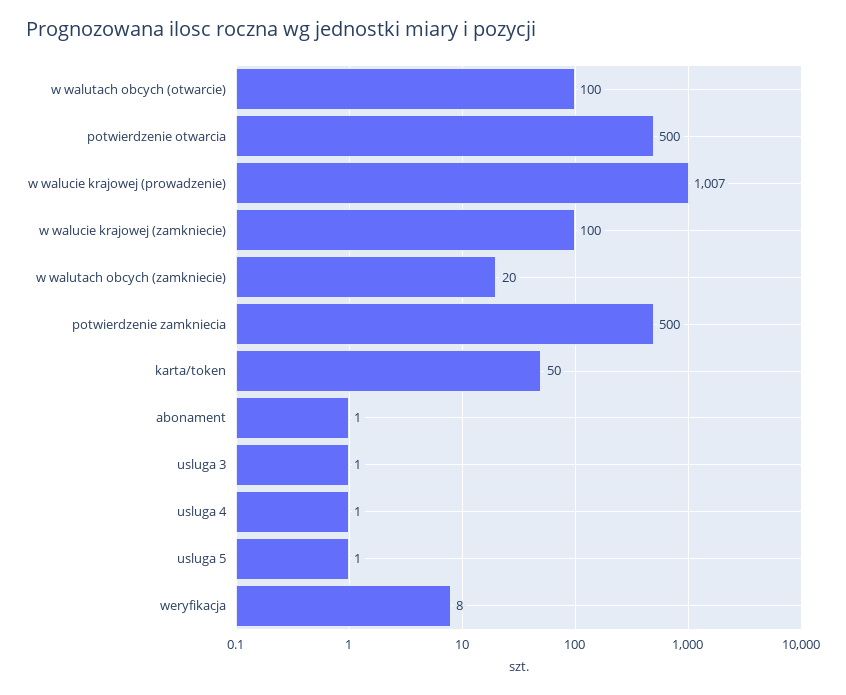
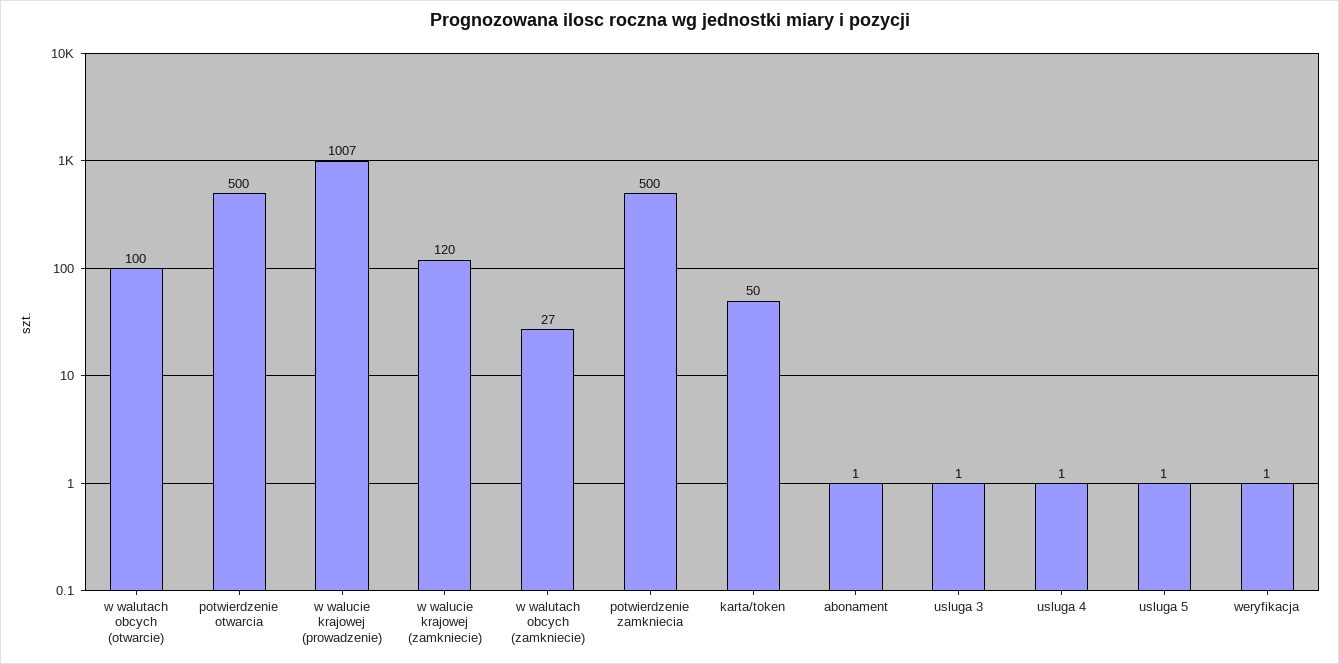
  {
    "w walutach obcych (otwarcie)": 100,
    "potwierdzenie otwarcia": 500,
    "w walucie krajowej (prowadzenie)": 1007,
-   "w walucie krajowej (zamkniecie)": 100,
+   "w walucie krajowej (zamkniecie)": 120,
-   "w walutach obcych (zamkniecie)": 20,
+   "w walutach obcych (zamkniecie)": 27,
    "potwierdzenie zamkniecia": 500,
    "karta/token": 50,
    "abonament": 1,
    "usluga 3": 1,
    "usluga 4": 1,
    "usluga 5": 1,
-   "weryfikacja": 8
+   "weryfikacja": 1
  }

